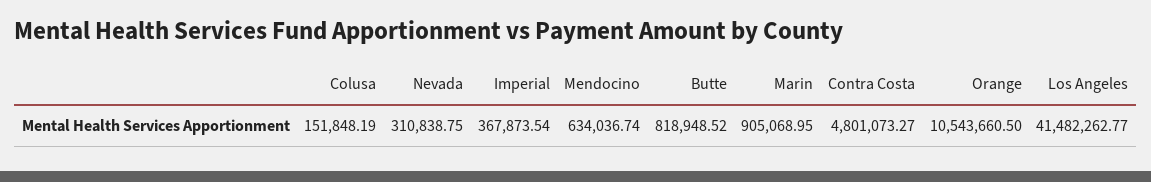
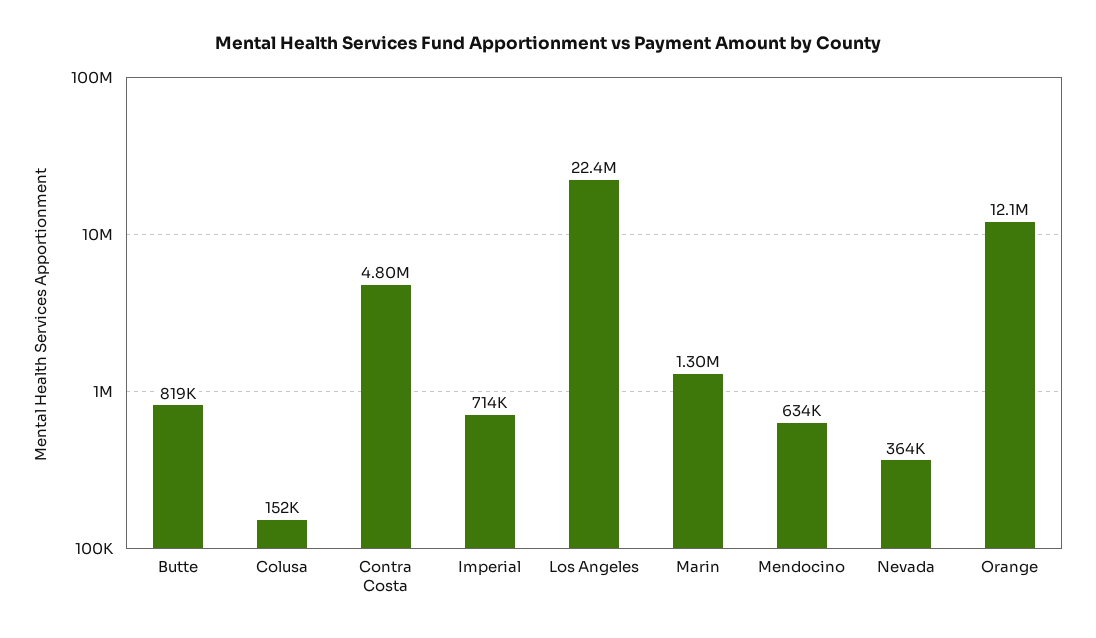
  {
    "Colusa": 151848.19,
-   "Nevada": 310838.75,
+   "Nevada": 364000,
-   "Imperial": 367873.54,
+   "Imperial": 714000,
    "Mendocino": 634036.74,
    "Butte": 818948.52,
-   "Marin": 905068.95,
+   "Marin": 1300000,
    "Contra Costa": 4801073.27,
-   "Orange": 10543660.5,
+   "Orange": 12100000,
-   "Los Angeles": 41482262.77
+   "Los Angeles": 22400000
  }

